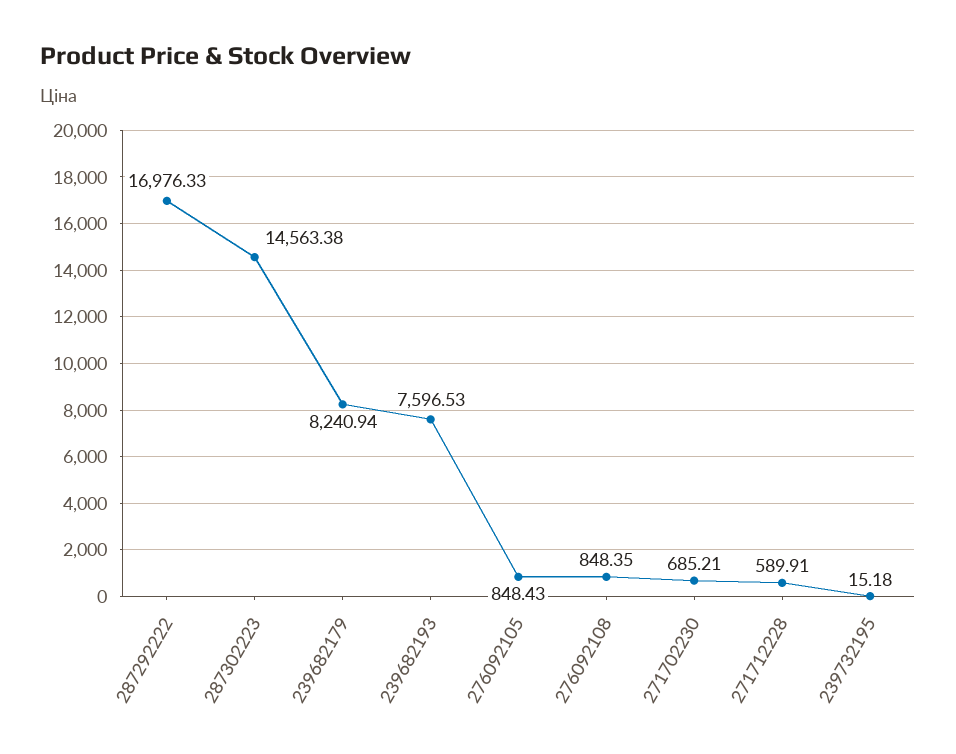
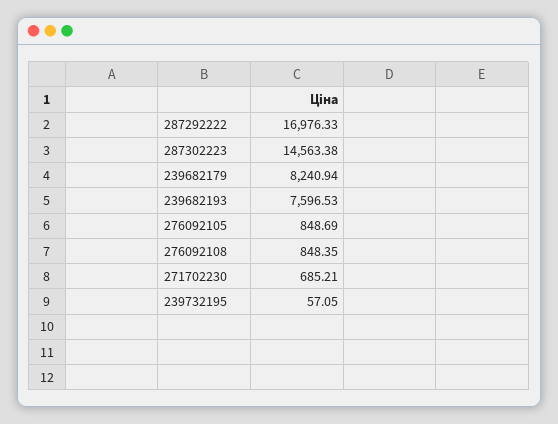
  {
    "287292222": 16976.33,
    "287302223": 14563.38,
    "239682179": 8240.94,
    "239682193": 7596.53,
-   "276092105": 848.43,
+   "276092105": 848.69,
    "276092108": 848.35,
    "271702230": 685.21,
-   "271712228": 589.91,
-   "239732195": 15.18
+   "239732195": 57.05
  }

